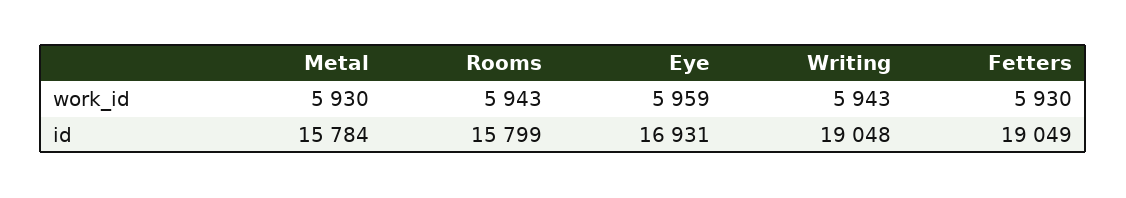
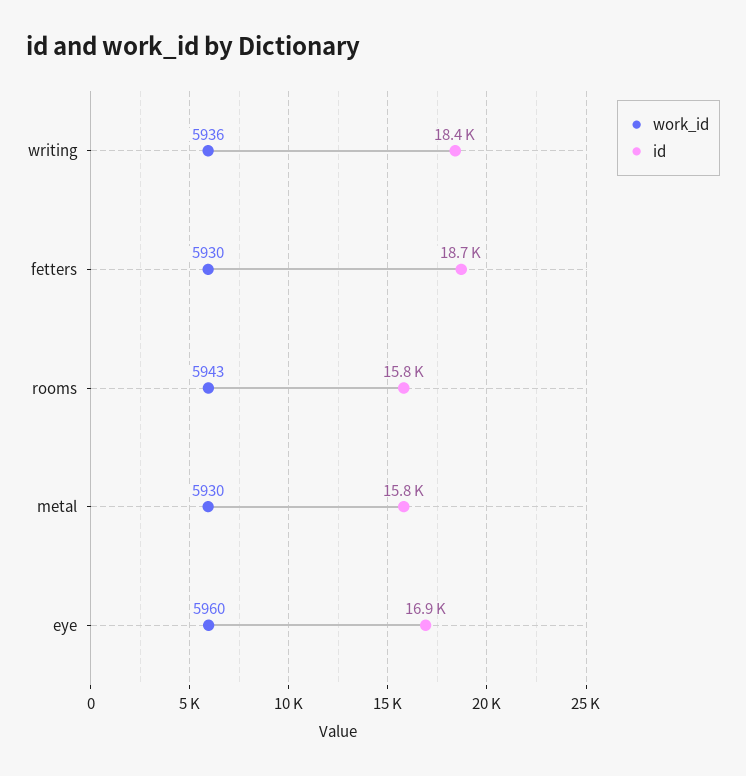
  {
    "work_id": {
      "Metal": 5930,
      "Rooms": 5943,
-     "Eye": 5959,
+     "Eye": 5960,
-     "Writing": 5943,
+     "Writing": 5936,
      "Fetters": 5930
    },
    "id": {
      "Metal": 15784,
      "Rooms": 15799,
      "Eye": 16931,
-     "Writing": 19048,
+     "Writing": 18400,
-     "Fetters": 19049
+     "Fetters": 18700
    }
  }

